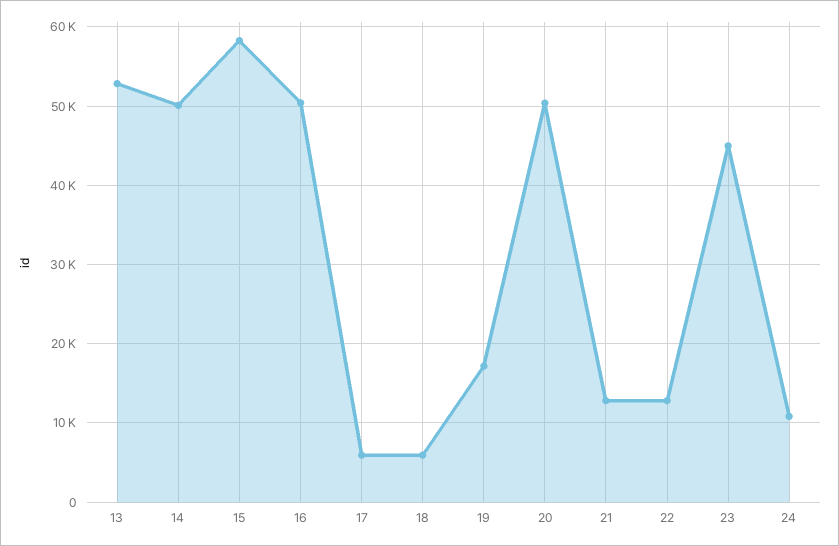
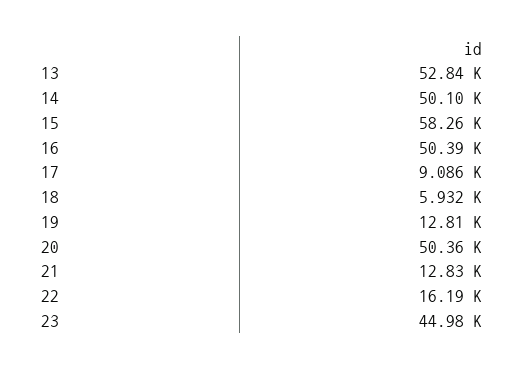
  {
    "13": 52840,
    "14": 50100,
    "15": 58260,
    "16": 50390,
-   "17": 6000,
+   "17": 9086,
    "18": 5932,
-   "19": 17000,
+   "19": 12810,
    "20": 50360,
    "21": 12830,
-   "22": 13000,
+   "22": 16190,
-   "23": 44980,
+   "23": 44980
-   "24": 11000
  }

